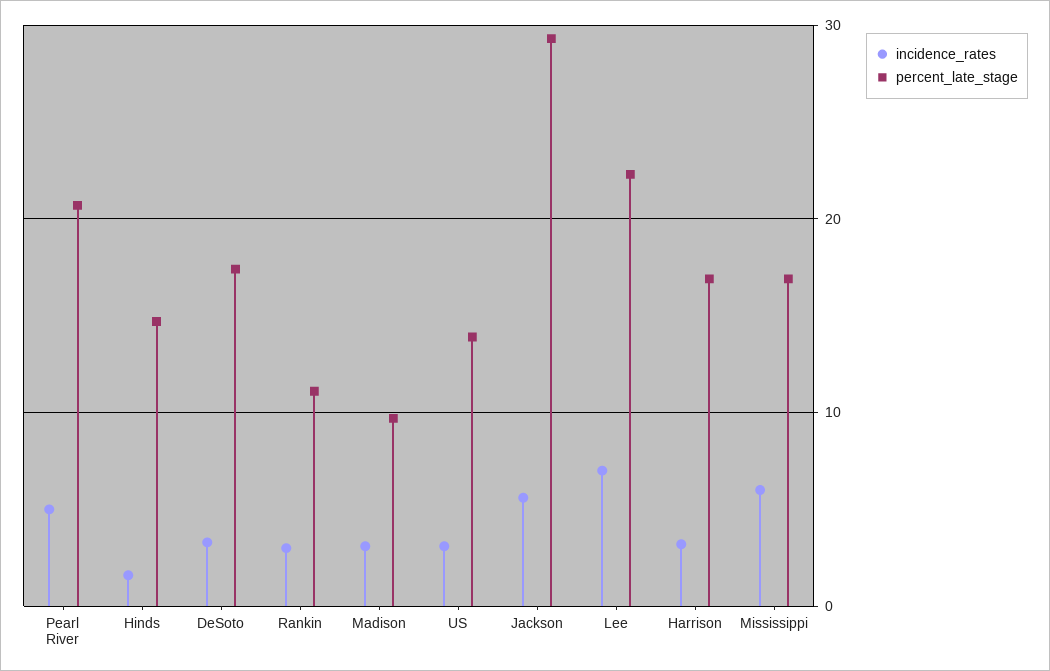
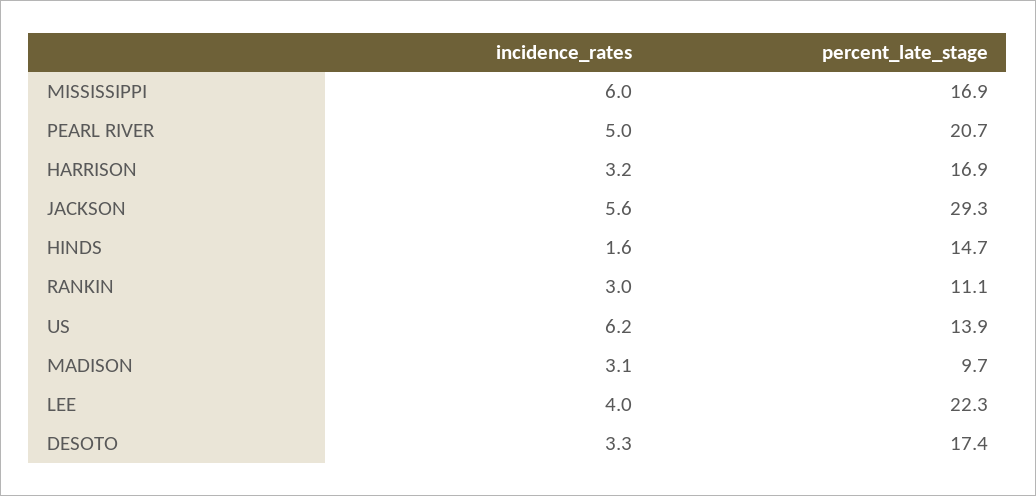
  {
    "incidence_rates": {
      "Pearl River": 5,
      "Hinds": 1.6,
      "DeSoto": 3.3,
      "Rankin": 3,
      "Madison": 3.1,
-     "US": 3,
+     "US": 6.2,
      "Jackson": 5.6,
-     "Lee": 7,
+     "Lee": 4,
      "Harrison": 3.2,
      "Mississippi": 6
    },
    "percent_late_stage": {
      "Pearl River": 20.7,
      "Hinds": 14.7,
      "DeSoto": 17.4,
      "Rankin": 11.1,
      "Madison": 9.7,
      "US": 13.9,
      "Jackson": 29.3,
      "Lee": 22.3,
      "Harrison": 16.9,
      "Mississippi": 16.9
    }
  }

